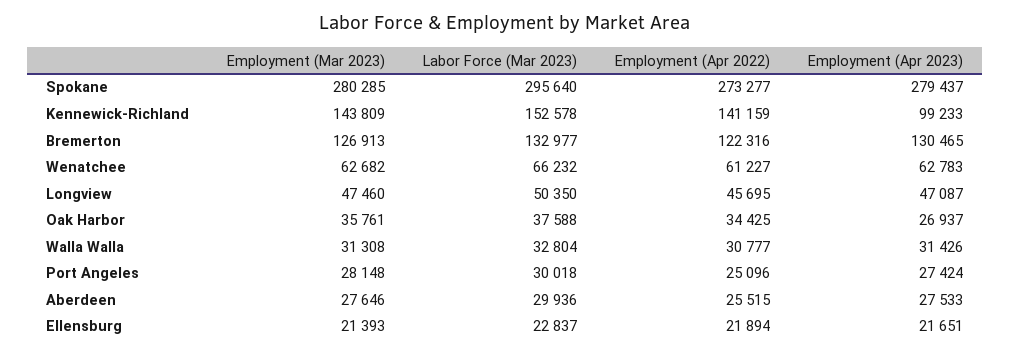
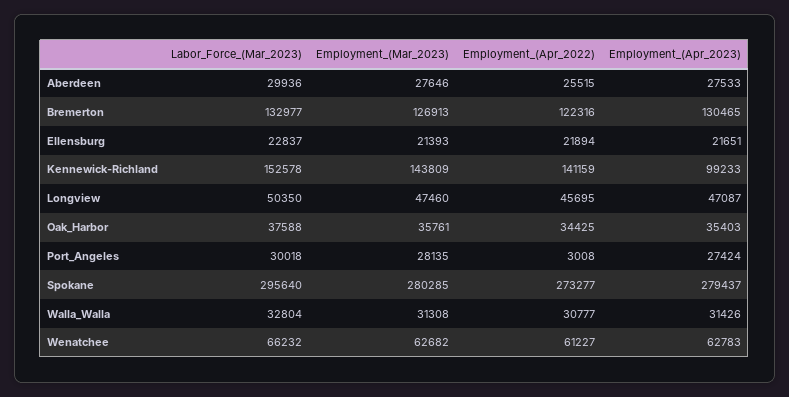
  {
    "Employment (Mar 2023)": {
      "Spokane": 280285,
      "Kennewick-Richland": 143809,
      "Bremerton": 126913,
      "Wenatchee": 62682,
      "Longview": 47460,
      "Oak Harbor": 35761,
      "Walla Walla": 31308,
-     "Port Angeles": 28148,
+     "Port Angeles": 28135,
      "Aberdeen": 27646,
      "Ellensburg": 21393
    },
    "Labor Force (Mar 2023)": {
      "Spokane": 295640,
      "Kennewick-Richland": 152578,
      "Bremerton": 132977,
      "Wenatchee": 66232,
      "Longview": 50350,
      "Oak Harbor": 37588,
      "Walla Walla": 32804,
      "Port Angeles": 30018,
      "Aberdeen": 29936,
      "Ellensburg": 22837
    },
    "Employment (Apr 2022)": {
      "Spokane": 273277,
      "Kennewick-Richland": 141159,
      "Bremerton": 122316,
      "Wenatchee": 61227,
      "Longview": 45695,
      "Oak Harbor": 34425,
      "Walla Walla": 30777,
-     "Port Angeles": 25096,
+     "Port Angeles": 3008,
      "Aberdeen": 25515,
      "Ellensburg": 21894
    },
    "Employment (Apr 2023)": {
      "Spokane": 279437,
      "Kennewick-Richland": 99233,
      "Bremerton": 130465,
      "Wenatchee": 62783,
      "Longview": 47087,
-     "Oak Harbor": 26937,
+     "Oak Harbor": 35403,
      "Walla Walla": 31426,
      "Port Angeles": 27424,
      "Aberdeen": 27533,
      "Ellensburg": 21651
    }
  }

